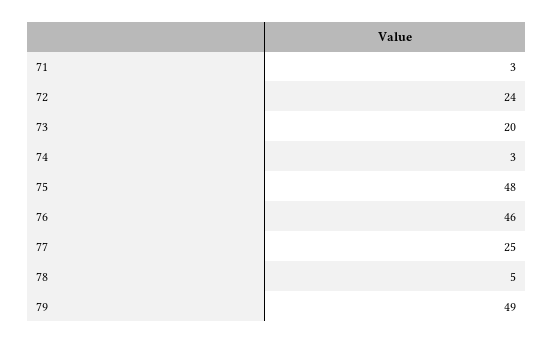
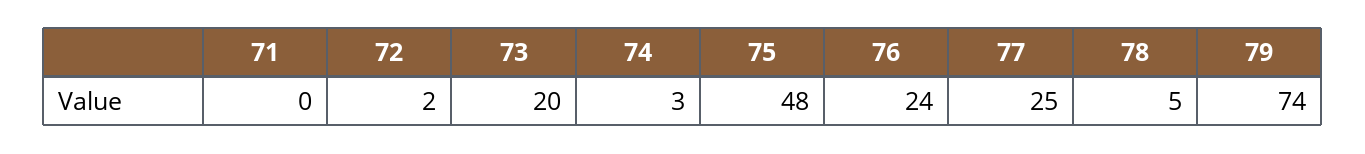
  {
-   "71": 3,
+   "71": 0,
-   "72": 24,
+   "72": 2,
    "73": 20,
    "74": 3,
    "75": 48,
-   "76": 46,
+   "76": 24,
    "77": 25,
    "78": 5,
-   "79": 49
+   "79": 74
  }

